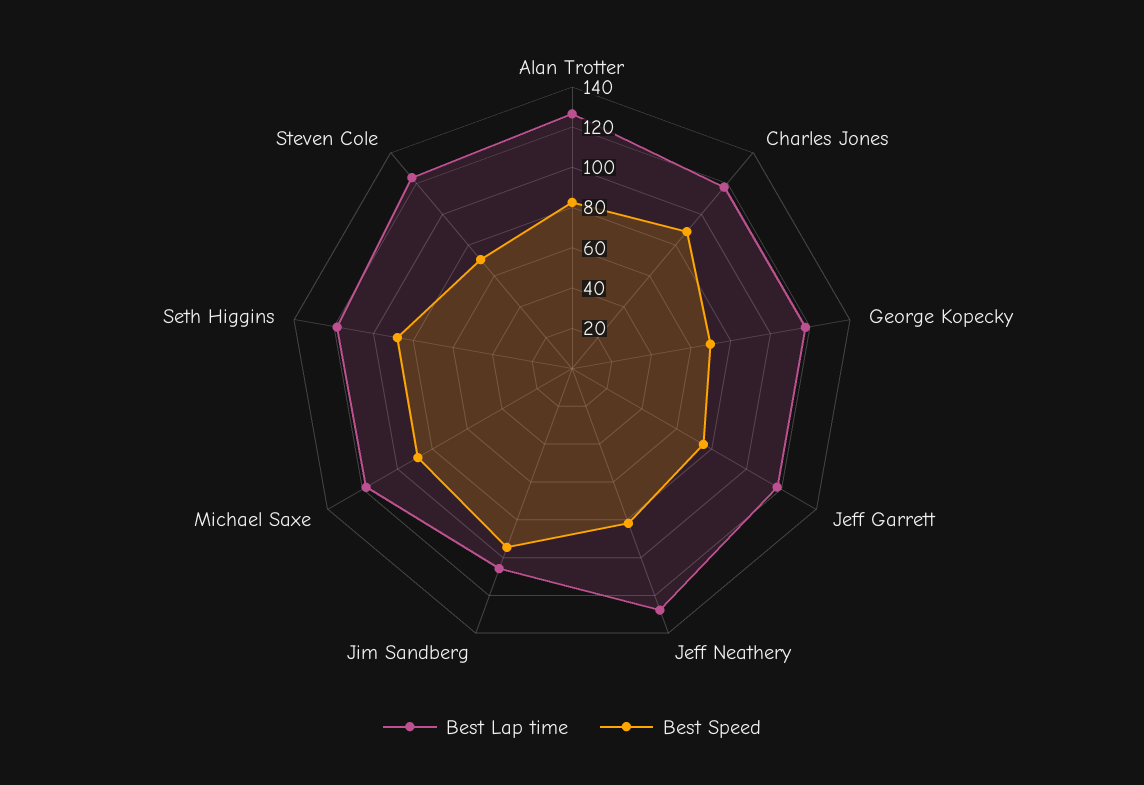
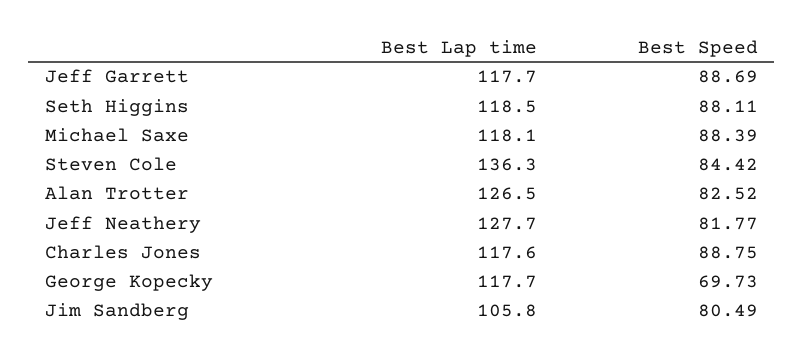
  {
    "Best Lap time": {
      "Alan Trotter": 126.5,
      "Charles Jones": 117.6,
      "George Kopecky": 117.7,
      "Jeff Garrett": 117.7,
      "Jeff Neathery": 127.7,
      "Jim Sandberg": 105.8,
      "Michael Saxe": 118.1,
      "Seth Higgins": 118.5,
-     "Steven Cole": 125
+     "Steven Cole": 136.3
    },
    "Best Speed": {
      "Alan Trotter": 82.52,
      "Charles Jones": 88.75,
      "George Kopecky": 69.73,
-     "Jeff Garrett": 75,
+     "Jeff Garrett": 88.69,
      "Jeff Neathery": 81.77,
-     "Jim Sandberg": 95,
+     "Jim Sandberg": 80.49,
      "Michael Saxe": 88.39,
      "Seth Higgins": 88.11,
-     "Steven Cole": 70
+     "Steven Cole": 84.42
    }
  }

